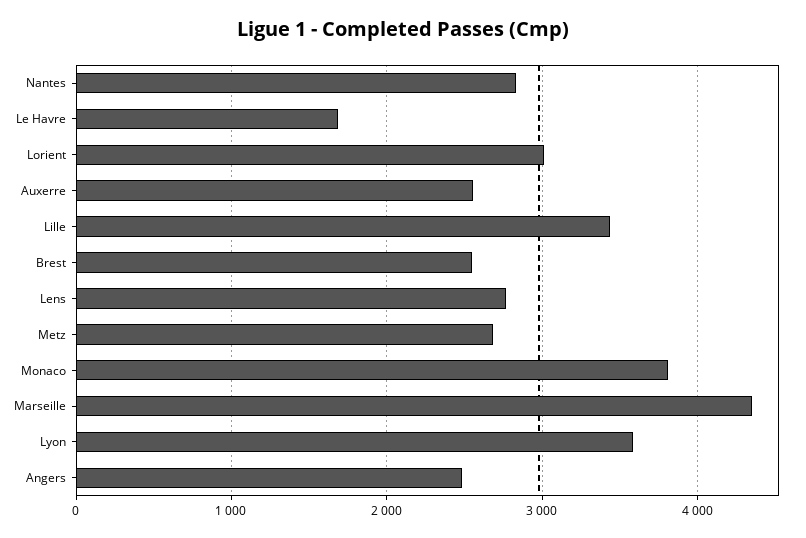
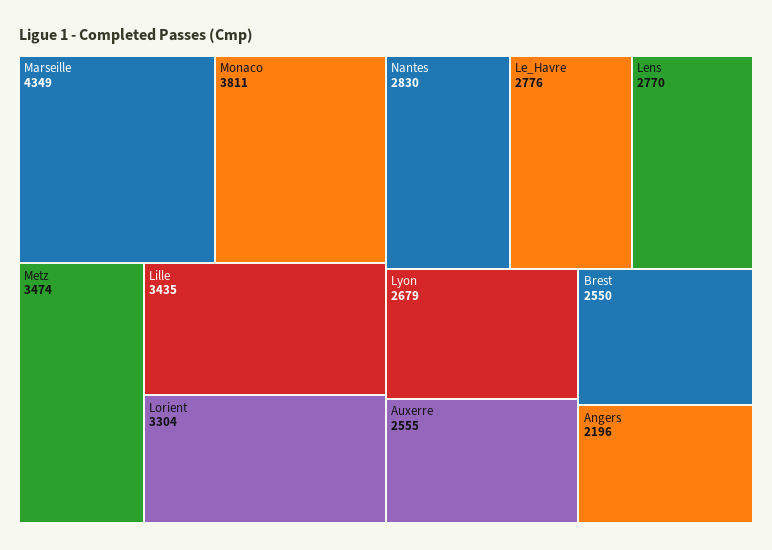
  {
    "Nantes": 2830,
-   "Le Havre": 1700,
+   "Le Havre": 2776,
-   "Lorient": 3000,
+   "Lorient": 3304,
    "Auxerre": 2555,
    "Lille": 3435,
    "Brest": 2550,
    "Lens": 2770,
-   "Metz": 2700,
+   "Metz": 3474,
    "Monaco": 3811,
    "Marseille": 4349,
-   "Lyon": 3600,
+   "Lyon": 2679,
-   "Angers": 2500
+   "Angers": 2196
  }

